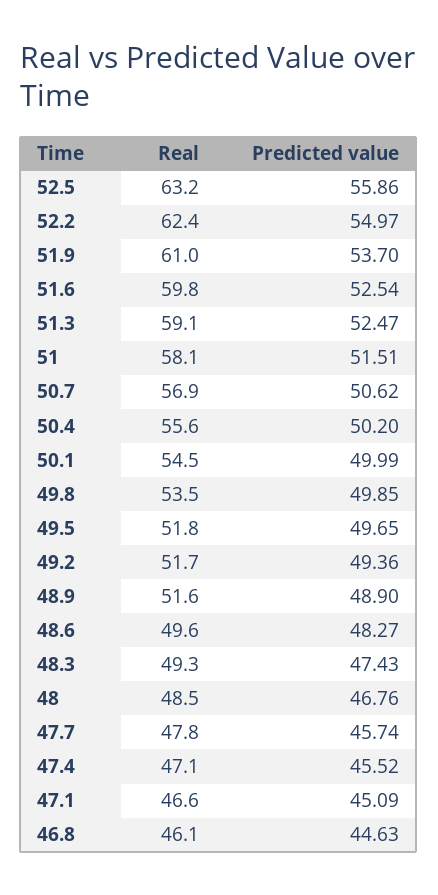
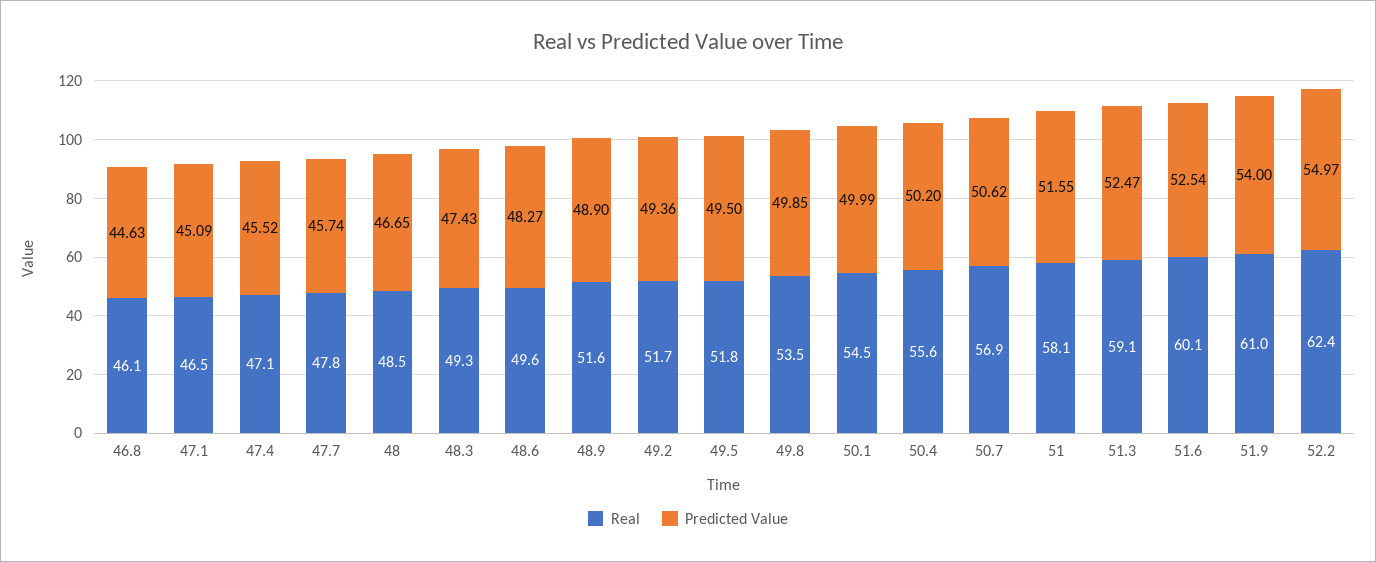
  {
    "Real": {
-     "52.5": 63.2,
      "52.2": 62.4,
      "51.9": 61,
-     "51.6": 59.8,
+     "51.6": 60.1,
      "51.3": 59.1,
      "51": 58.1,
      "50.7": 56.9,
      "50.4": 55.6,
      "50.1": 54.5,
      "49.8": 53.5,
      "49.5": 51.8,
      "49.2": 51.7,
      "48.9": 51.6,
      "48.6": 49.6,
      "48.3": 49.3,
      "48": 48.5,
      "47.7": 47.8,
      "47.4": 47.1,
-     "47.1": 46.6,
+     "47.1": 46.5,
      "46.8": 46.1
    },
    "Predicted value": {
-     "52.5": 55.86,
      "52.2": 54.97,
-     "51.9": 53.7,
+     "51.9": 54,
      "51.6": 52.54,
      "51.3": 52.47,
-     "51": 51.51,
+     "51": 51.55,
      "50.7": 50.62,
      "50.4": 50.2,
      "50.1": 49.99,
      "49.8": 49.85,
-     "49.5": 49.65,
+     "49.5": 49.5,
      "49.2": 49.36,
      "48.9": 48.9,
      "48.6": 48.27,
      "48.3": 47.43,
-     "48": 46.76,
+     "48": 46.65,
      "47.7": 45.74,
      "47.4": 45.52,
      "47.1": 45.09,
      "46.8": 44.63
    }
  }

